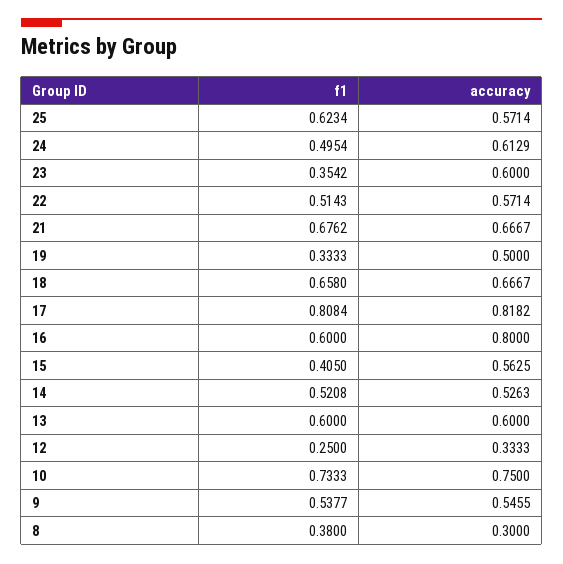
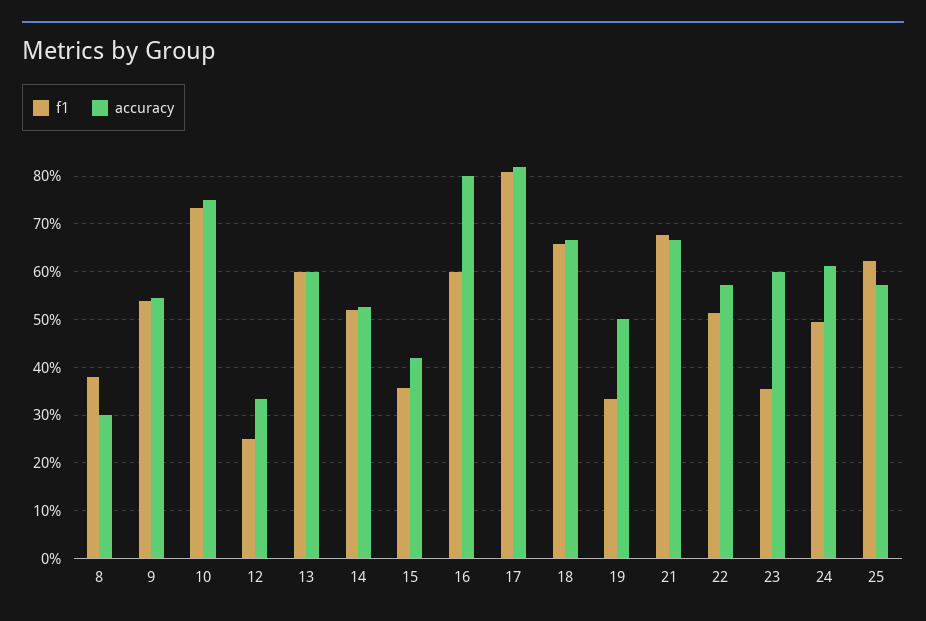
  {
    "f1": {
      "25": 0.6234,
      "24": 0.4954,
      "23": 0.3542,
      "22": 0.5143,
      "21": 0.6762,
      "19": 0.3333,
      "18": 0.658,
      "17": 0.8084,
      "16": 0.6,
-     "15": 0.405,
+     "15": 0.36,
      "14": 0.5208,
      "13": 0.6,
      "12": 0.25,
      "10": 0.7333,
      "9": 0.5377,
      "8": 0.38
    },
    "accuracy": {
      "25": 0.5714,
      "24": 0.6129,
      "23": 0.6,
      "22": 0.5714,
      "21": 0.6667,
      "19": 0.5,
      "18": 0.6667,
      "17": 0.8182,
      "16": 0.8,
-     "15": 0.5625,
+     "15": 0.42,
      "14": 0.5263,
      "13": 0.6,
      "12": 0.3333,
      "10": 0.75,
      "9": 0.5455,
      "8": 0.3
    }
  }

